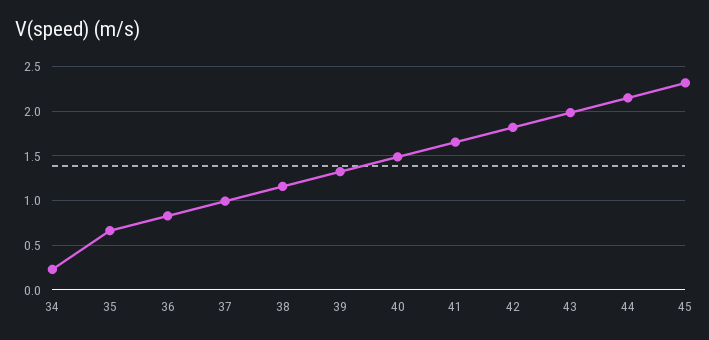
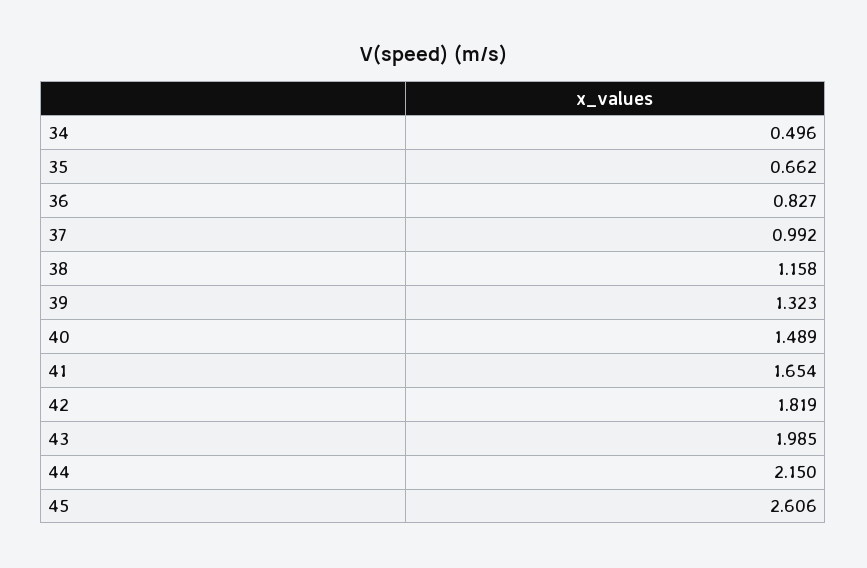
  {
-   "34": 0.2,
+   "34": 0.496,
    "35": 0.662,
    "36": 0.827,
    "37": 0.992,
    "38": 1.158,
    "39": 1.323,
    "40": 1.489,
    "41": 1.654,
    "42": 1.819,
    "43": 1.985,
    "44": 2.15,
-   "45": 2.3
+   "45": 2.606
  }

